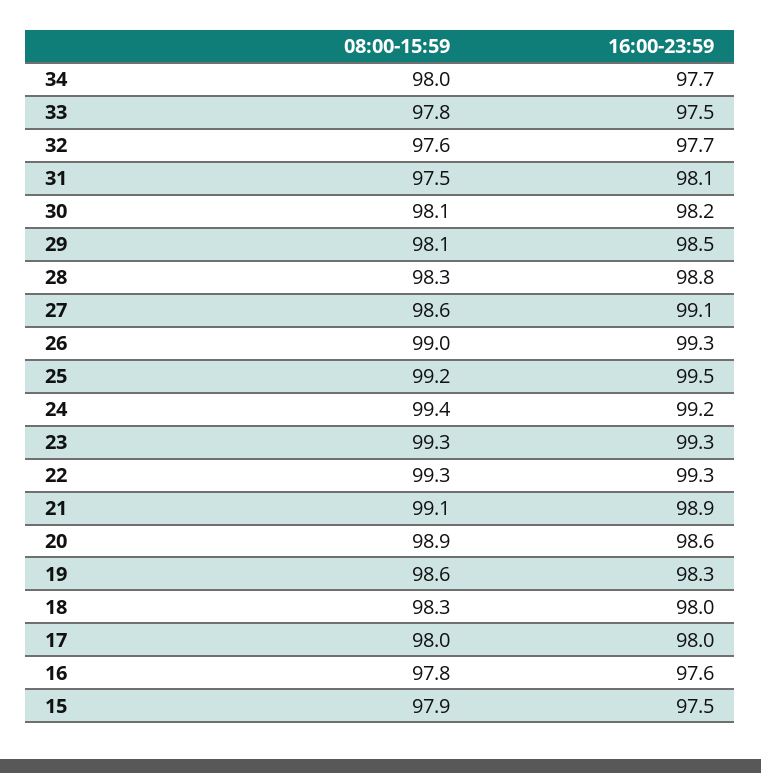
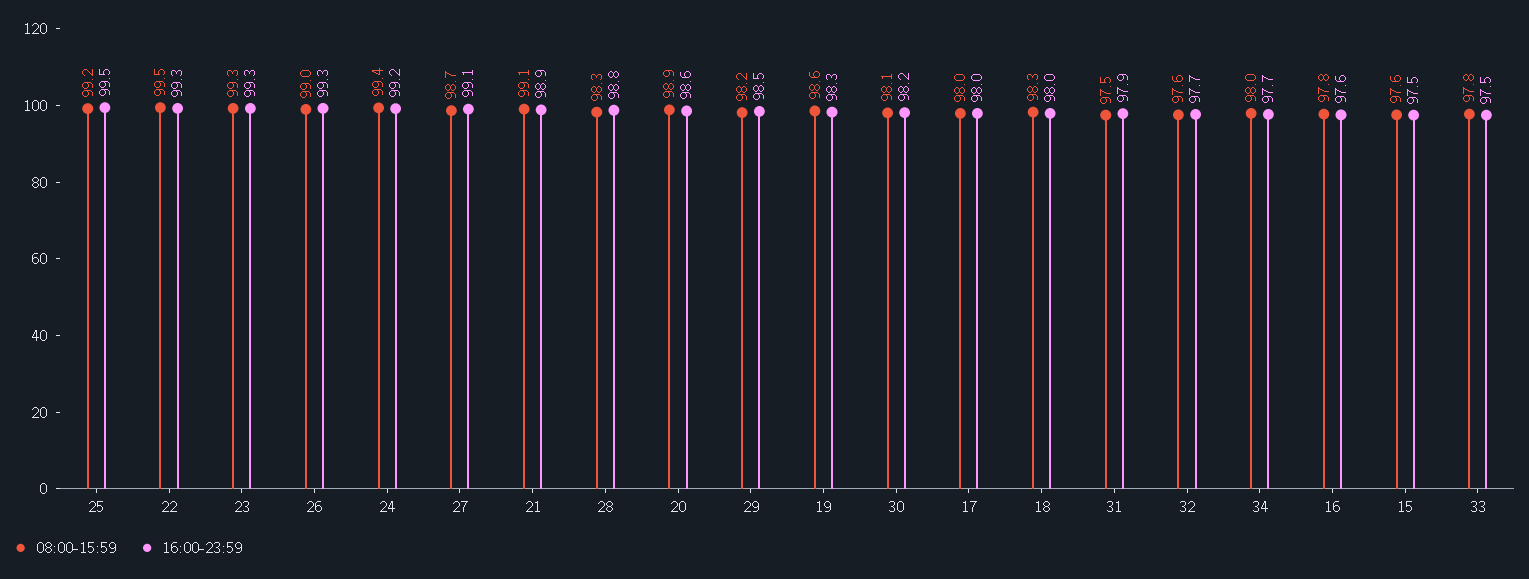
  {
    "08:00-15:59": {
      "34": 98,
      "33": 97.8,
      "32": 97.6,
      "31": 97.5,
      "30": 98.1,
-     "29": 98.1,
+     "29": 98.2,
      "28": 98.3,
-     "27": 98.6,
+     "27": 98.7,
      "26": 99,
      "25": 99.2,
      "24": 99.4,
      "23": 99.3,
-     "22": 99.3,
+     "22": 99.5,
      "21": 99.1,
      "20": 98.9,
      "19": 98.6,
      "18": 98.3,
      "17": 98,
      "16": 97.8,
-     "15": 97.9
+     "15": 97.6
    },
    "16:00-23:59": {
      "34": 97.7,
      "33": 97.5,
      "32": 97.7,
-     "31": 98.1,
+     "31": 97.9,
      "30": 98.2,
      "29": 98.5,
      "28": 98.8,
      "27": 99.1,
      "26": 99.3,
      "25": 99.5,
      "24": 99.2,
      "23": 99.3,
      "22": 99.3,
      "21": 98.9,
      "20": 98.6,
      "19": 98.3,
      "18": 98,
      "17": 98,
      "16": 97.6,
      "15": 97.5
    }
  }

